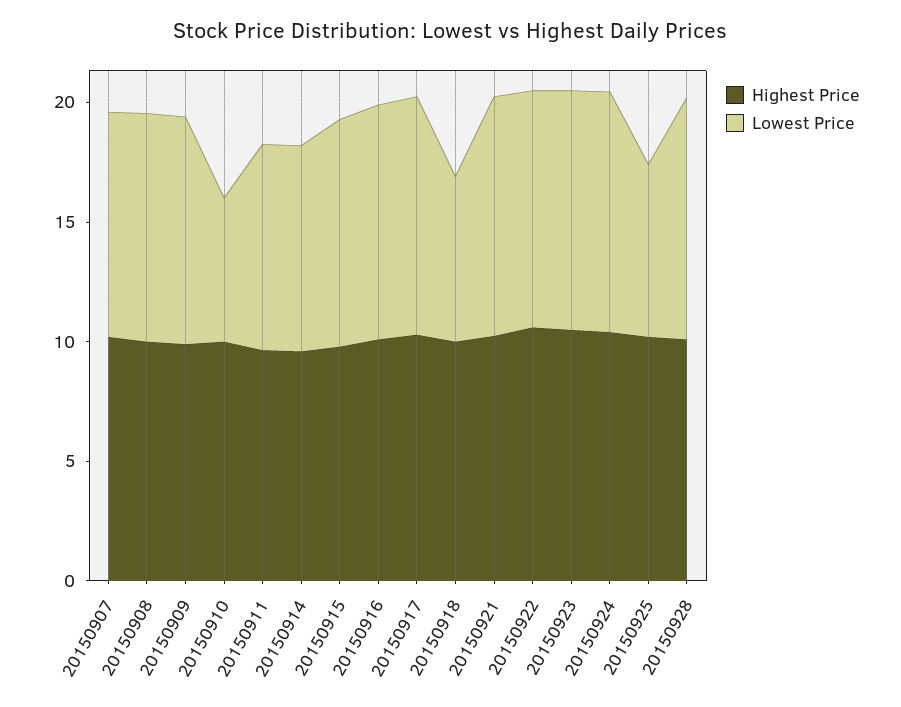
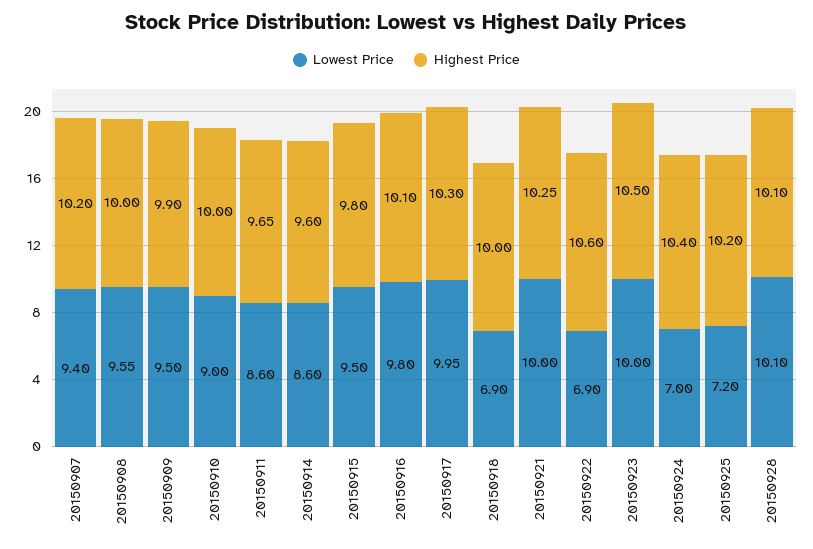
  {
    "Highest Price": {
      "20150907": 10.2,
      "20150908": 10,
      "20150909": 9.9,
      "20150910": 10,
      "20150911": 9.65,
      "20150914": 9.6,
      "20150915": 9.8,
      "20150916": 10.1,
      "20150917": 10.3,
      "20150918": 10,
      "20150921": 10.25,
      "20150922": 10.6,
      "20150923": 10.5,
      "20150924": 10.4,
      "20150925": 10.2,
      "20150928": 10.1
    },
    "Lowest Price": {
      "20150907": 9.4,
      "20150908": 9.55,
      "20150909": 9.5,
-     "20150910": 6,
+     "20150910": 9,
      "20150911": 8.6,
      "20150914": 8.6,
      "20150915": 9.5,
      "20150916": 9.8,
      "20150917": 9.95,
      "20150918": 6.9,
      "20150921": 10,
-     "20150922": 10,
+     "20150922": 6.9,
      "20150923": 10,
-     "20150924": 10,
+     "20150924": 7,
      "20150925": 7.2,
      "20150928": 10.1
    }
  }

